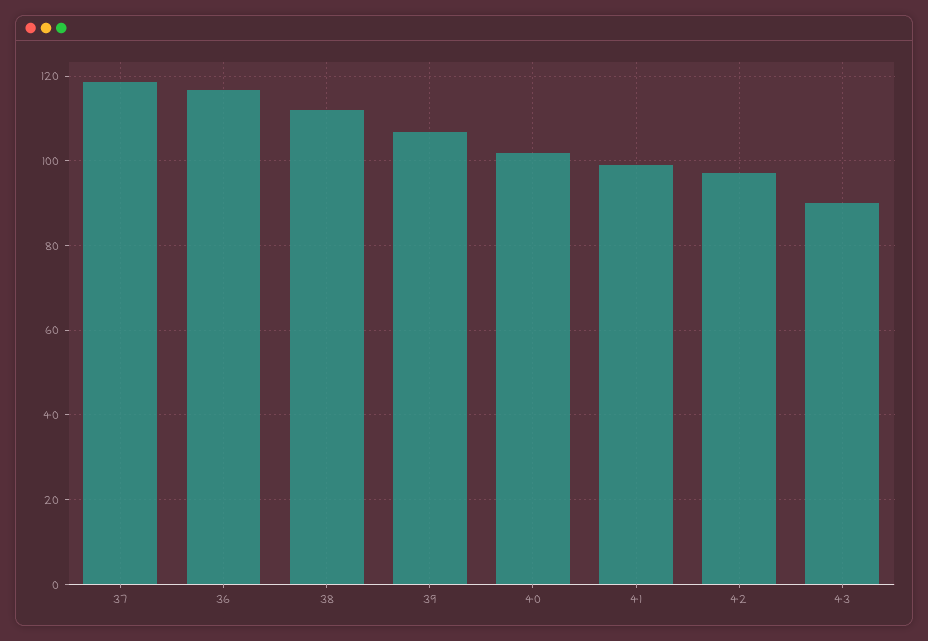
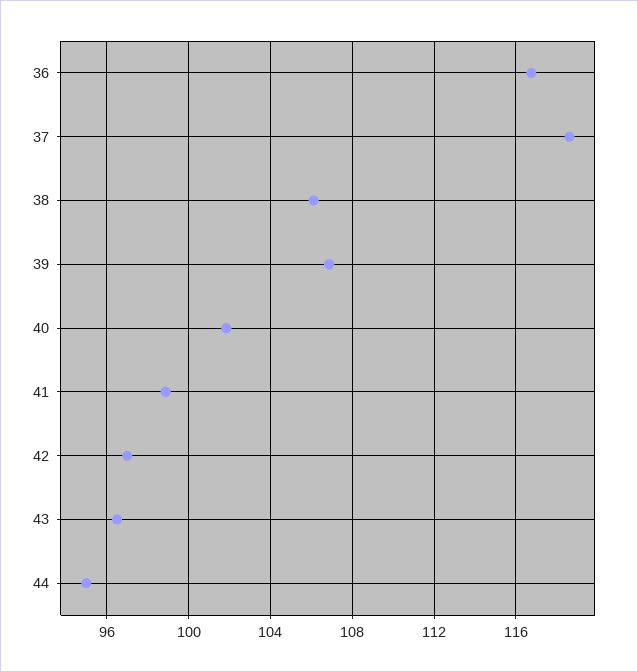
  {
    "37": 118.5,
    "36": 117,
-   "38": 112,
+   "38": 106,
    "39": 107,
    "40": 102,
    "41": 99,
    "42": 97,
-   "43": 90
+   "43": 96.5,
+   "44": 95
  }

